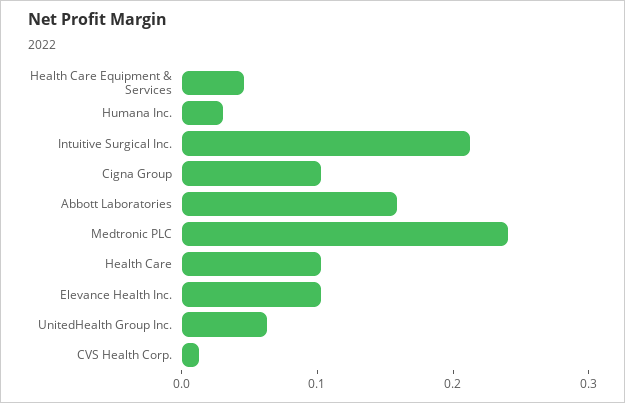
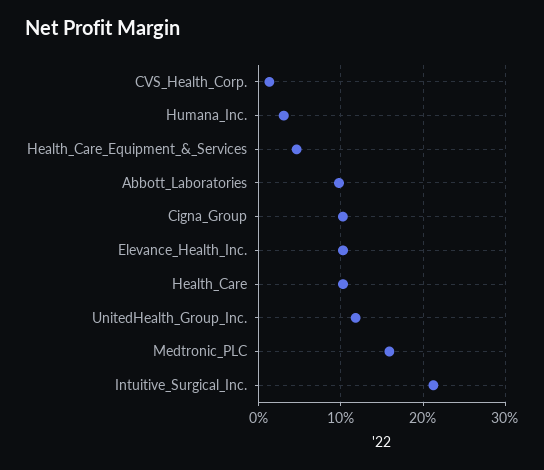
  {
    "Health Care Equipment & Services": 0.05,
    "Humana Inc.": 0.03,
    "Intuitive Surgical Inc.": 0.21,
    "Cigna Group": 0.1,
-   "Abbott Laboratories": 0.16,
+   "Abbott Laboratories": 0.1,
-   "Medtronic PLC": 0.24,
+   "Medtronic PLC": 0.16,
    "Health Care": 0.1,
    "Elevance Health Inc.": 0.1,
-   "UnitedHealth Group Inc.": 0.06,
+   "UnitedHealth Group Inc.": 0.12,
    "CVS Health Corp.": 0.01
  }

